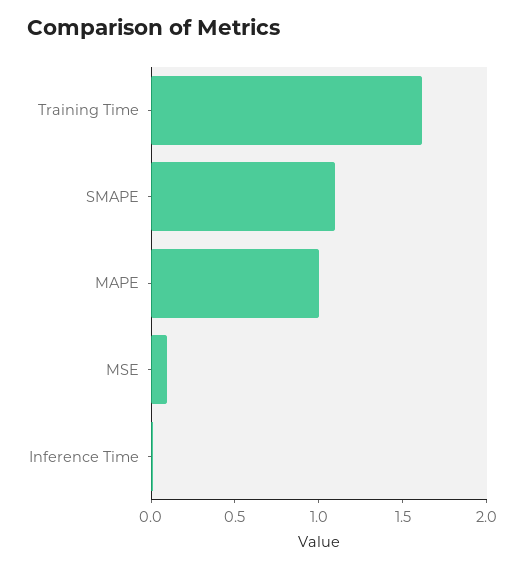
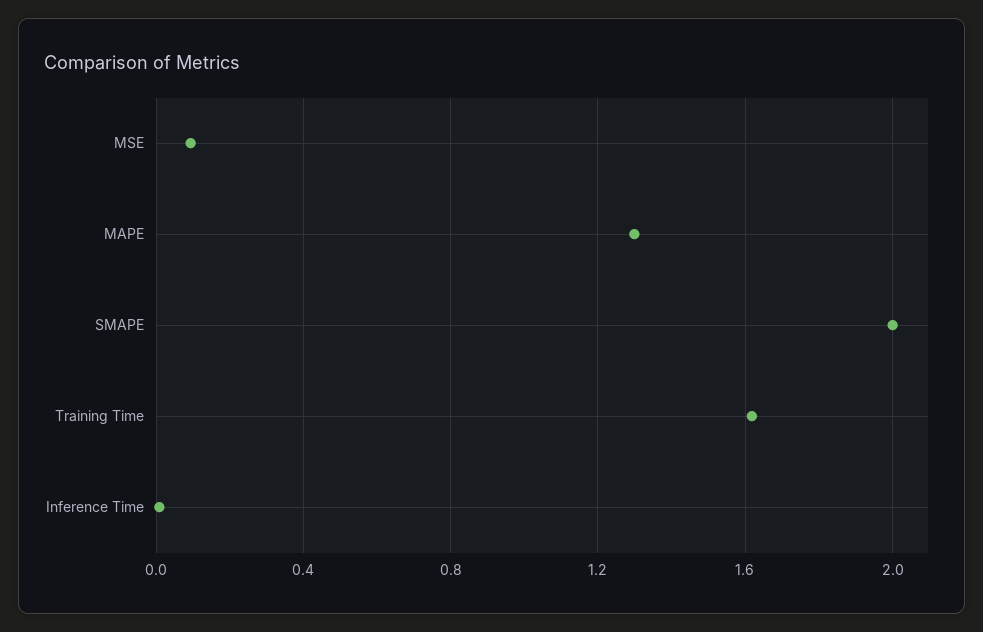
  {
    "Training Time": 1.6,
-   "SMAPE": 1.1,
+   "SMAPE": 2,
-   "MAPE": 1,
+   "MAPE": 1.3,
    "MSE": 0.1,
    "Inference Time": 0
  }

